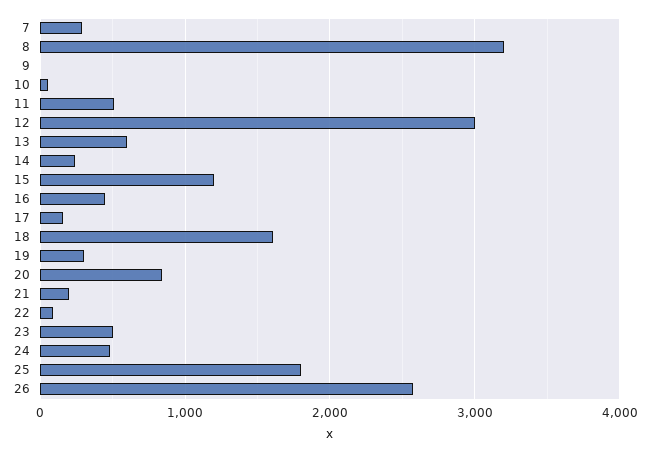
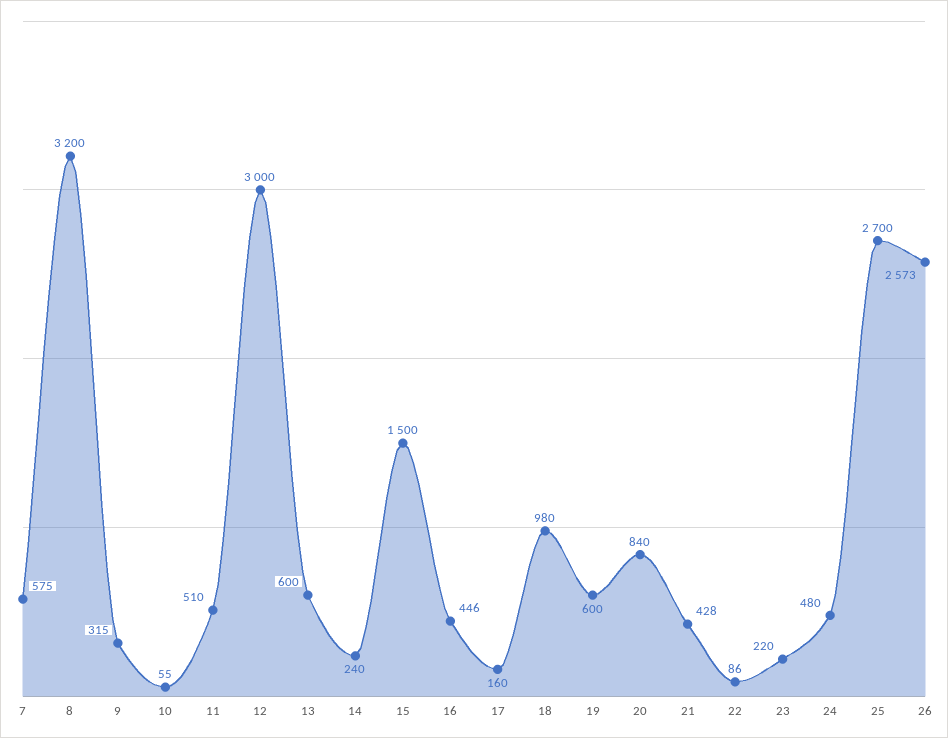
  {
-   "7": 300,
+   "7": 575,
    "8": 3200,
-   "9": 0,
+   "9": 315,
    "10": 55,
    "11": 510,
    "12": 3000,
    "13": 600,
    "14": 240,
-   "15": 1200,
+   "15": 1500,
    "16": 446,
    "17": 160,
-   "18": 1600,
+   "18": 980,
-   "19": 300,
+   "19": 600,
    "20": 840,
-   "21": 200,
+   "21": 428,
    "22": 86,
-   "23": 500,
+   "23": 220,
    "24": 480,
-   "25": 1800,
+   "25": 2700,
    "26": 2573
  }

